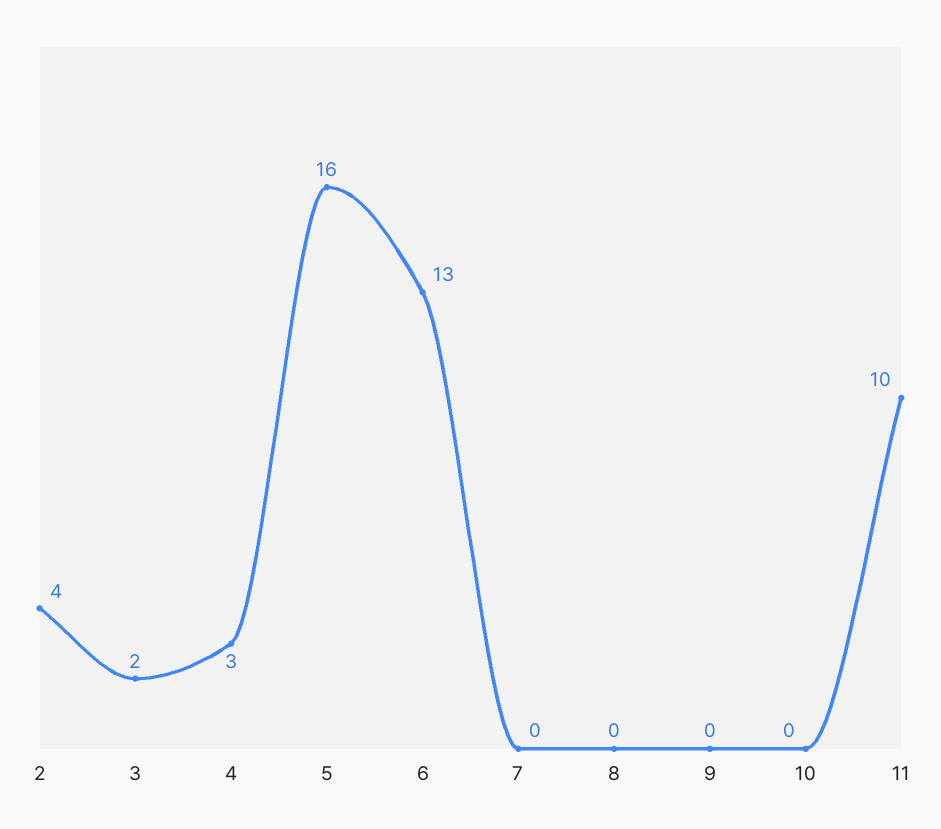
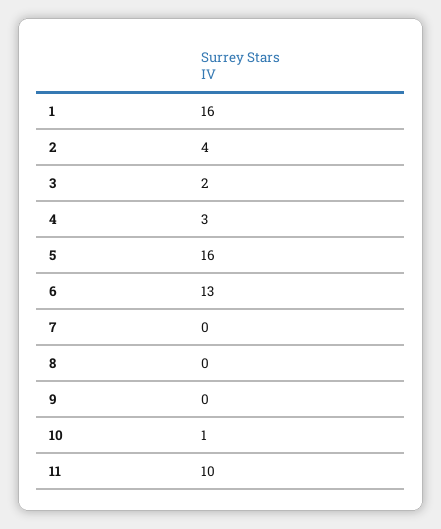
  {
    "2": 4,
    "3": 2,
    "4": 3,
    "5": 16,
    "6": 13,
    "7": 0,
    "8": 0,
    "9": 0,
-   "10": 0,
+   "10": 1,
-   "11": 10
+   "11": 10,
+   "1": 16
  }

